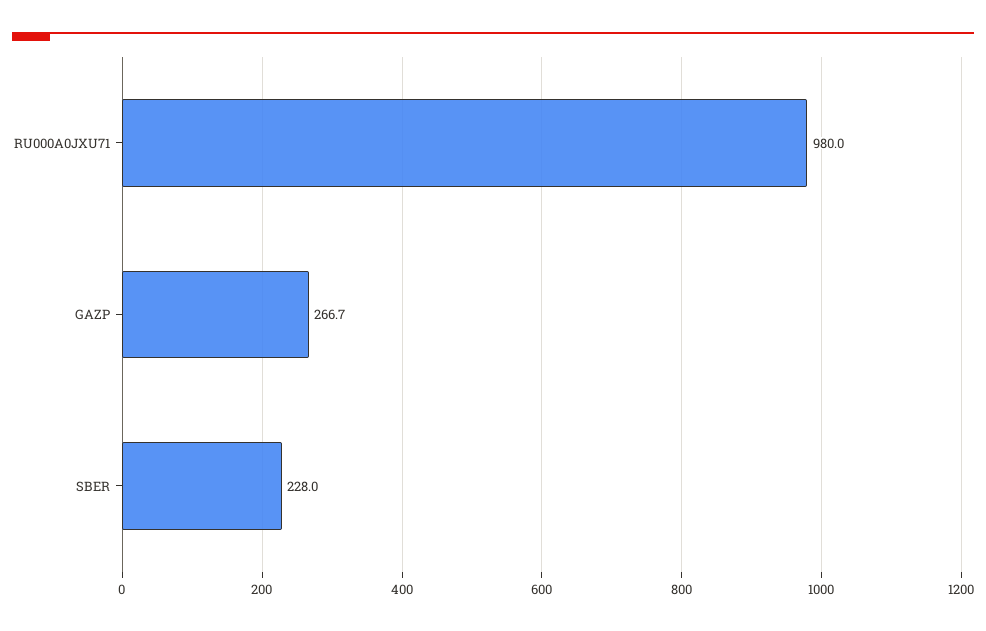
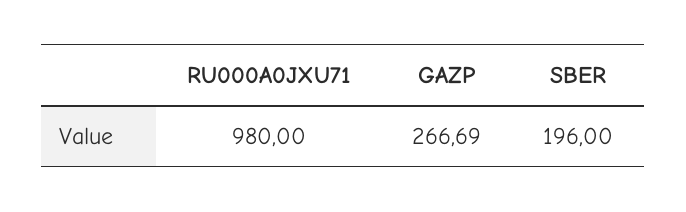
  {
    "RU000A0JXU71": 980,
    "GAZP": 266.69,
-   "SBER": 228
+   "SBER": 196
  }

